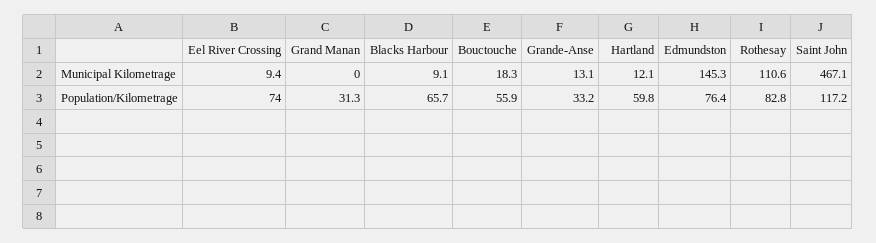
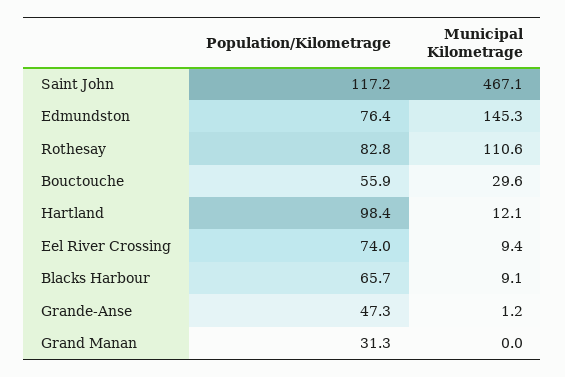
  {
    "Eel River Crossing": {
      "Municipal Kilometrage": 9.4,
      "Population/Kilometrage": 74
    },
    "Grand Manan": {
      "Municipal Kilometrage": 0,
      "Population/Kilometrage": 31.3
    },
    "Blacks Harbour": {
      "Municipal Kilometrage": 9.1,
      "Population/Kilometrage": 65.7
    },
    "Bouctouche": {
-     "Municipal Kilometrage": 18.3,
+     "Municipal Kilometrage": 29.6,
      "Population/Kilometrage": 55.9
    },
    "Grande-Anse": {
-     "Municipal Kilometrage": 13.1,
+     "Municipal Kilometrage": 1.2,
-     "Population/Kilometrage": 33.2
+     "Population/Kilometrage": 47.3
    },
    "Hartland": {
      "Municipal Kilometrage": 12.1,
-     "Population/Kilometrage": 59.8
+     "Population/Kilometrage": 98.4
    },
    "Edmundston": {
      "Municipal Kilometrage": 145.3,
      "Population/Kilometrage": 76.4
    },
    "Rothesay": {
      "Municipal Kilometrage": 110.6,
      "Population/Kilometrage": 82.8
    },
    "Saint John": {
      "Municipal Kilometrage": 467.1,
      "Population/Kilometrage": 117.2
    }
  }

